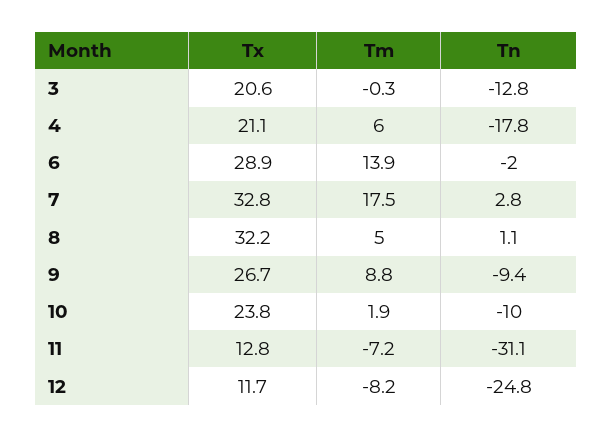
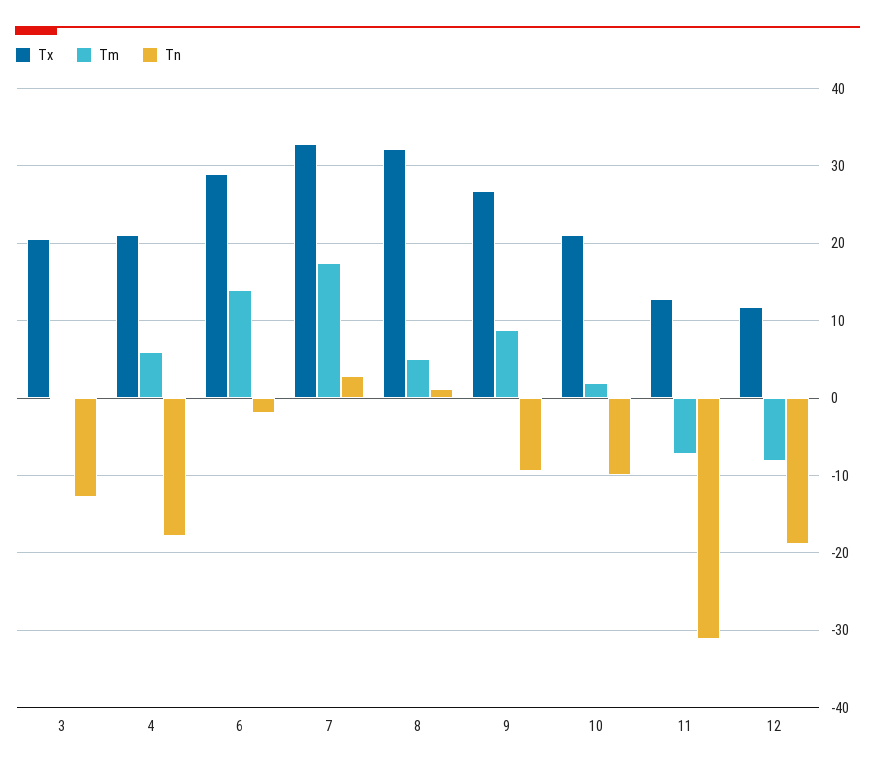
  {
    "Tx": {
      "3": 20.6,
      "4": 21.1,
      "6": 28.9,
      "7": 32.8,
      "8": 32.2,
      "9": 26.7,
-     "10": 23.8,
+     "10": 21,
      "11": 12.8,
      "12": 11.7
    },
    "Tm": {
      "3": -0.3,
      "4": 6,
      "6": 13.9,
      "7": 17.5,
      "8": 5,
      "9": 8.8,
      "10": 1.9,
      "11": -7.2,
      "12": -8.2
    },
    "Tn": {
      "3": -12.8,
      "4": -17.8,
      "6": -2,
      "7": 2.8,
      "8": 1.1,
      "9": -9.4,
      "10": -10,
      "11": -31.1,
-     "12": -24.8
+     "12": -19
    }
  }

